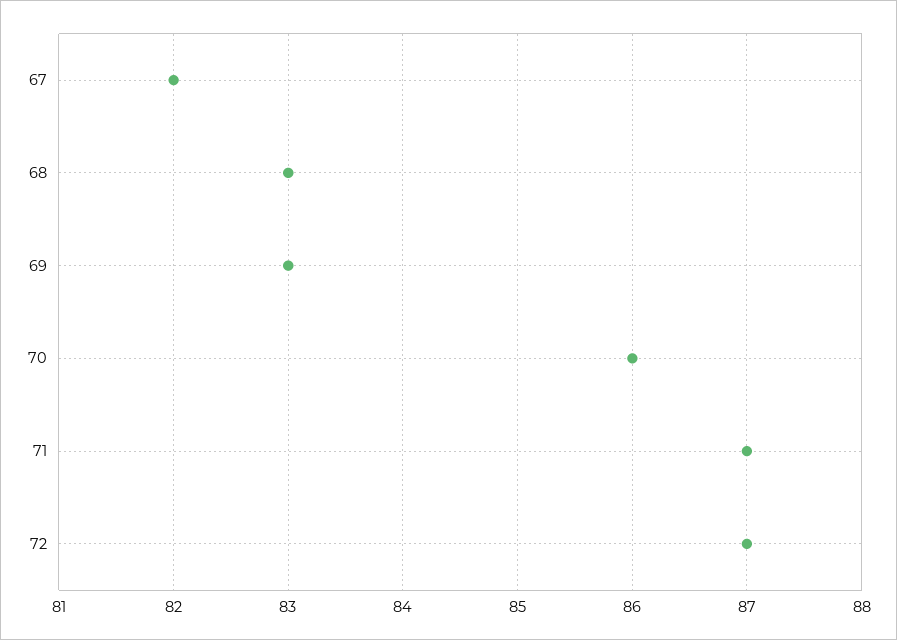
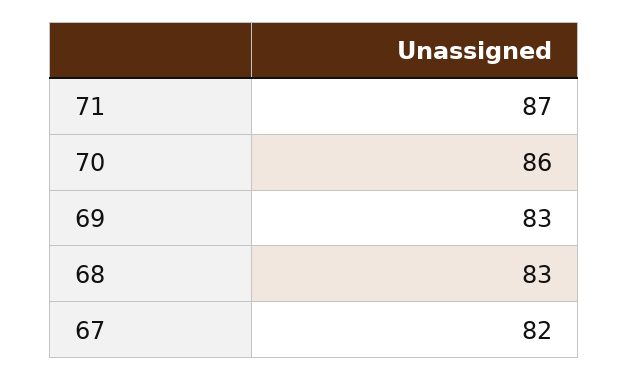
  {
    "67": 82,
    "68": 83,
    "69": 83,
    "70": 86,
-   "71": 87,
+   "71": 87
-   "72": 87
  }

